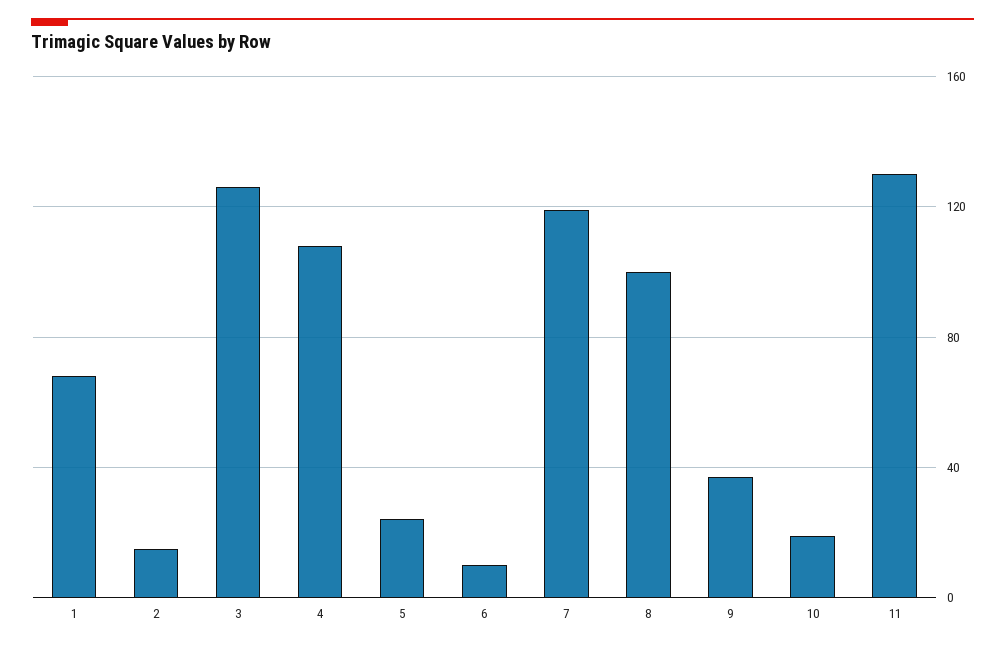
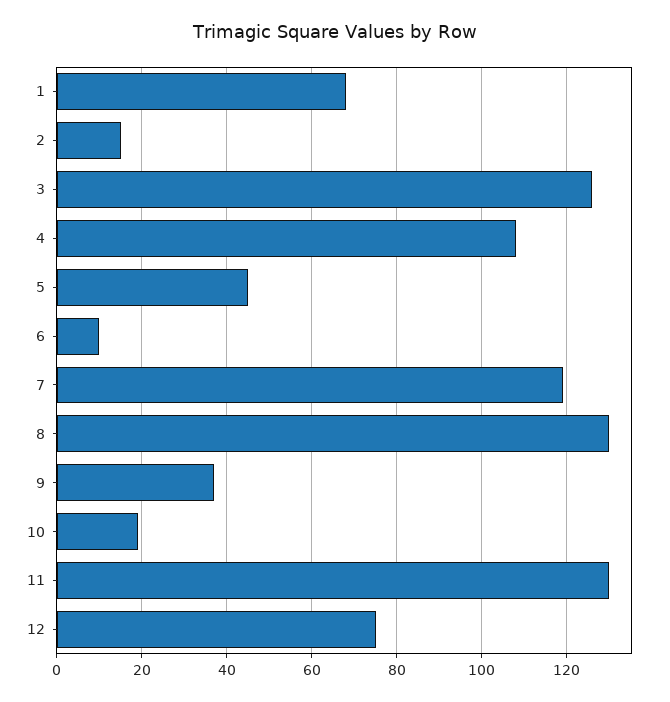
  {
    "1": 70,
    "2": 15,
    "3": 125,
    "4": 110,
-   "5": 25,
+   "5": 45,
    "6": 10,
    "7": 120,
-   "8": 100,
+   "8": 130,
    "9": 35,
    "10": 20,
-   "11": 130
+   "11": 130,
+   "12": 75
  }

